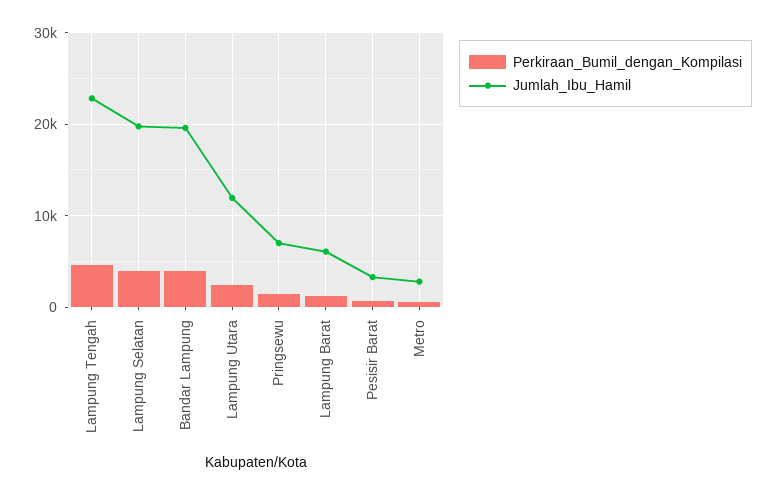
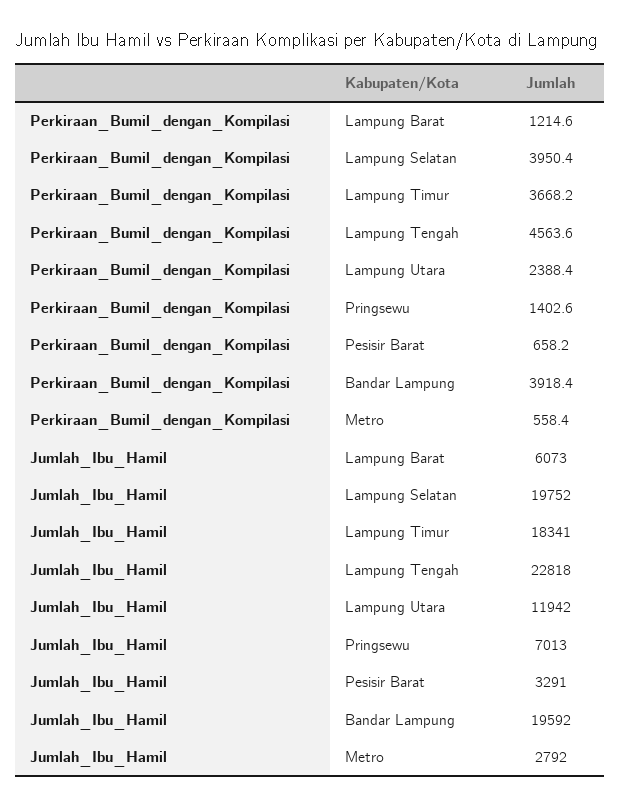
  {
    "Perkiraan_Bumil_dengan_Kompilasi": {
      "Lampung Tengah": 4563.6,
      "Lampung Selatan": 3950.4,
      "Bandar Lampung": 3918.4,
      "Lampung Utara": 2388.4,
      "Pringsewu": 1402.6,
      "Lampung Barat": 1214.6,
      "Pesisir Barat": 658.2,
-     "Metro": 558.4
+     "Metro": 558.4,
+     "Lampung Timur": 3668.2
    },
    "Jumlah_Ibu_Hamil": {
      "Lampung Tengah": 22818,
      "Lampung Selatan": 19752,
      "Bandar Lampung": 19592,
      "Lampung Utara": 11942,
      "Pringsewu": 7013,
      "Lampung Barat": 6073,
      "Pesisir Barat": 3291,
-     "Metro": 2792
+     "Metro": 2792,
+     "Lampung Timur": 18341
    }
  }

